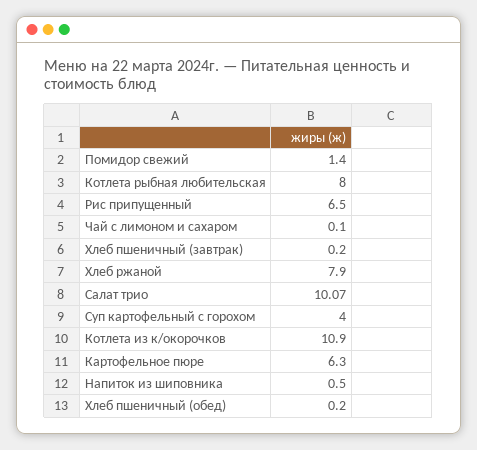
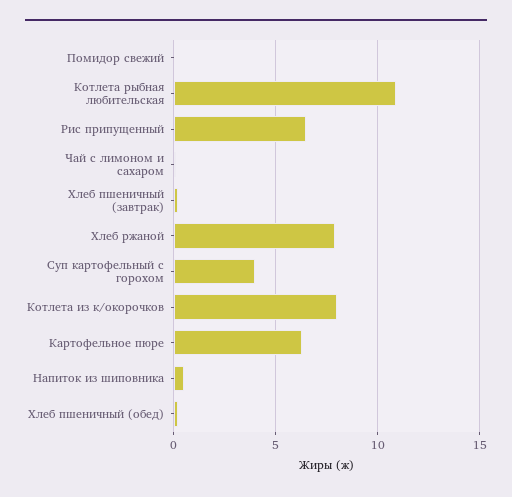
  {
-   "Помидор свежий": 1.4,
+   "Помидор свежий": 0,
-   "Котлета рыбная любительская": 8,
+   "Котлета рыбная любительская": 11,
    "Рис припущенный": 6.5,
    "Чай с лимоном и сахаром": 0.1,
    "Хлеб пшеничный (завтрак)": 0.2,
    "Хлеб ржаной": 7.9,
-   "Салат трио": 10.07,
    "Суп картофельный с горохом": 4,
-   "Котлета из к/окорочков": 10.9,
+   "Котлета из к/окорочков": 8,
    "Картофельное пюре": 6.3,
    "Напиток из шиповника": 0.5,
    "Хлеб пшеничный (обед)": 0.2
  }

